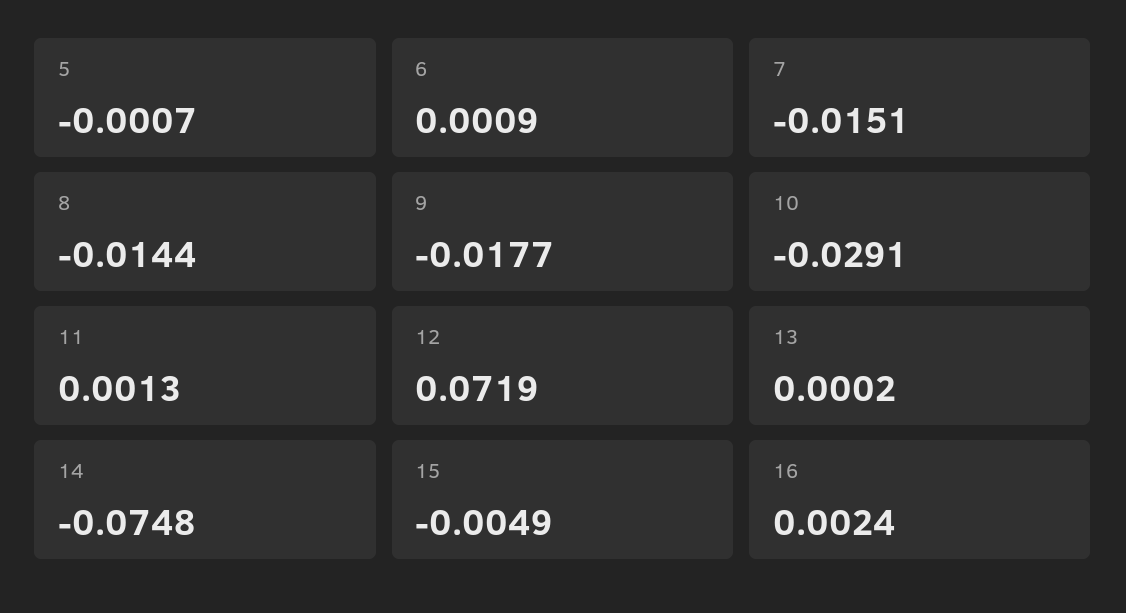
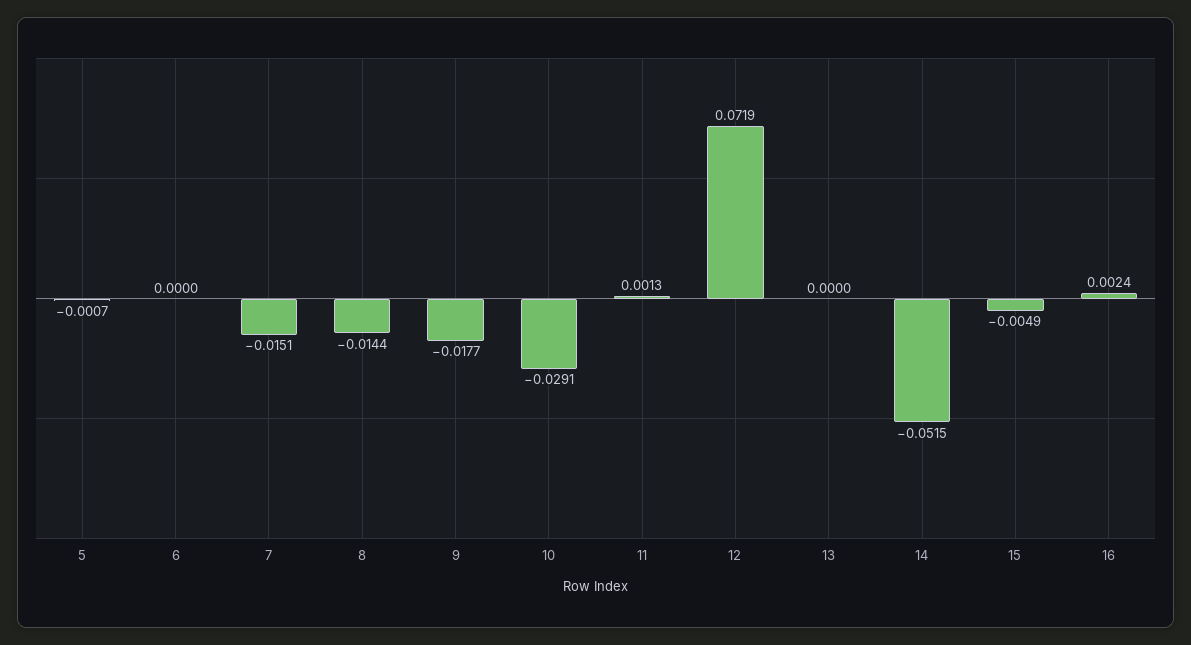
  {
    "5": -0.0007,
-   "6": 0.0009,
+   "6": 0,
    "7": -0.0151,
    "8": -0.0144,
    "9": -0.0177,
    "10": -0.0291,
    "11": 0.0013,
    "12": 0.0719,
-   "13": 0.0002,
+   "13": 0,
-   "14": -0.0748,
+   "14": -0.0515,
    "15": -0.0049,
    "16": 0.0024
  }

